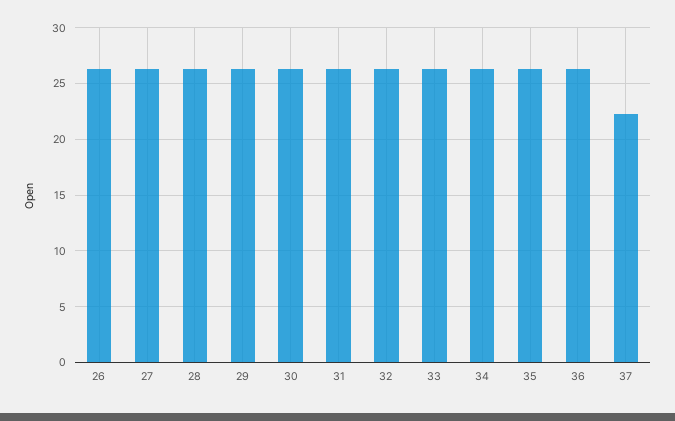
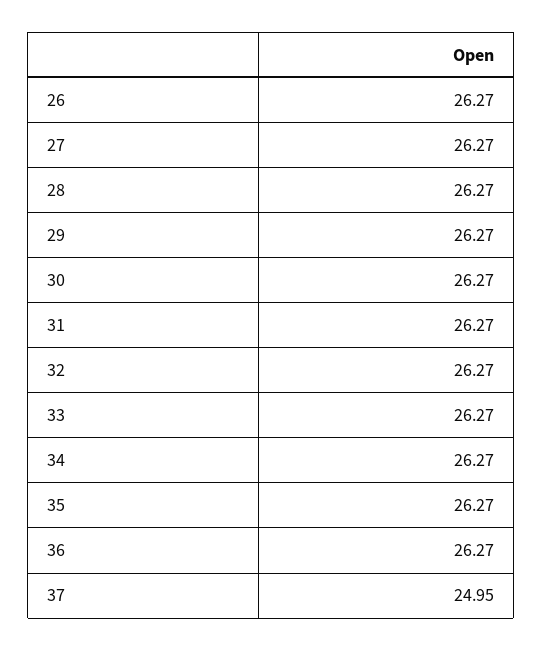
  {
    "26": 26.27,
    "27": 26.27,
    "28": 26.27,
    "29": 26.27,
    "30": 26.27,
    "31": 26.27,
    "32": 26.27,
    "33": 26.27,
    "34": 26.27,
    "35": 26.27,
    "36": 26.27,
-   "37": 22
+   "37": 24.95
  }

